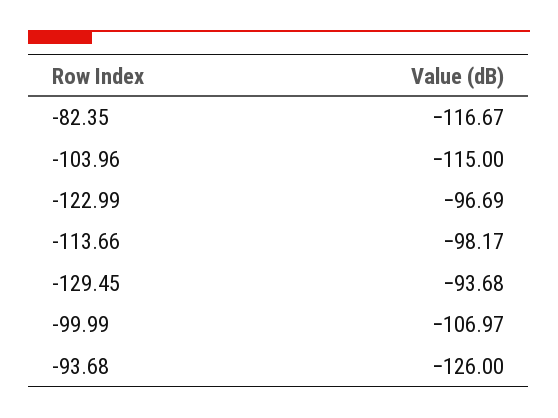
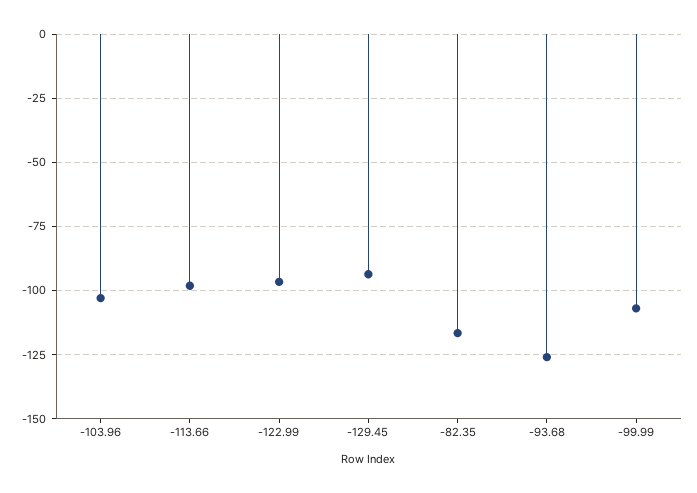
  {
    "-82.35": -116.67,
-   "-103.96": -115,
+   "-103.96": -102.5,
    "-122.99": -96.69,
    "-113.66": -98.17,
    "-129.45": -93.68,
    "-99.99": -106.97,
    "-93.68": -126
  }

